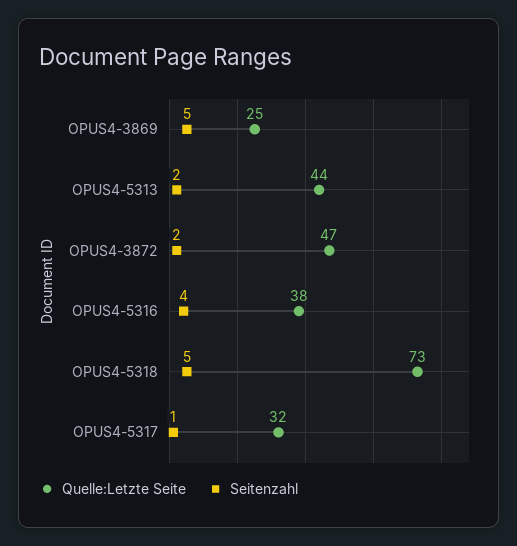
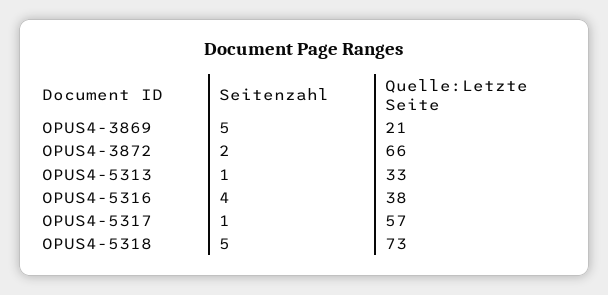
  {
    "Quelle:Letzte Seite": {
-     "OPUS4-3869": 25,
+     "OPUS4-3869": 21,
-     "OPUS4-5313": 44,
+     "OPUS4-5313": 33,
-     "OPUS4-3872": 47,
+     "OPUS4-3872": 66,
      "OPUS4-5316": 38,
      "OPUS4-5318": 73,
-     "OPUS4-5317": 32
+     "OPUS4-5317": 57
    },
    "Seitenzahl": {
      "OPUS4-3869": 5,
-     "OPUS4-5313": 2,
+     "OPUS4-5313": 1,
      "OPUS4-3872": 2,
      "OPUS4-5316": 4,
      "OPUS4-5318": 5,
      "OPUS4-5317": 1
    }
  }

